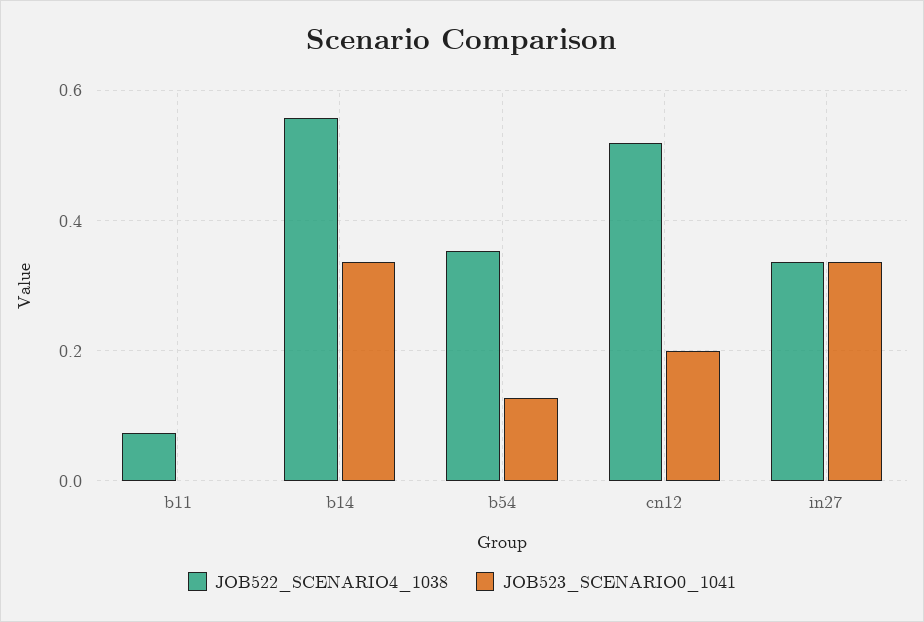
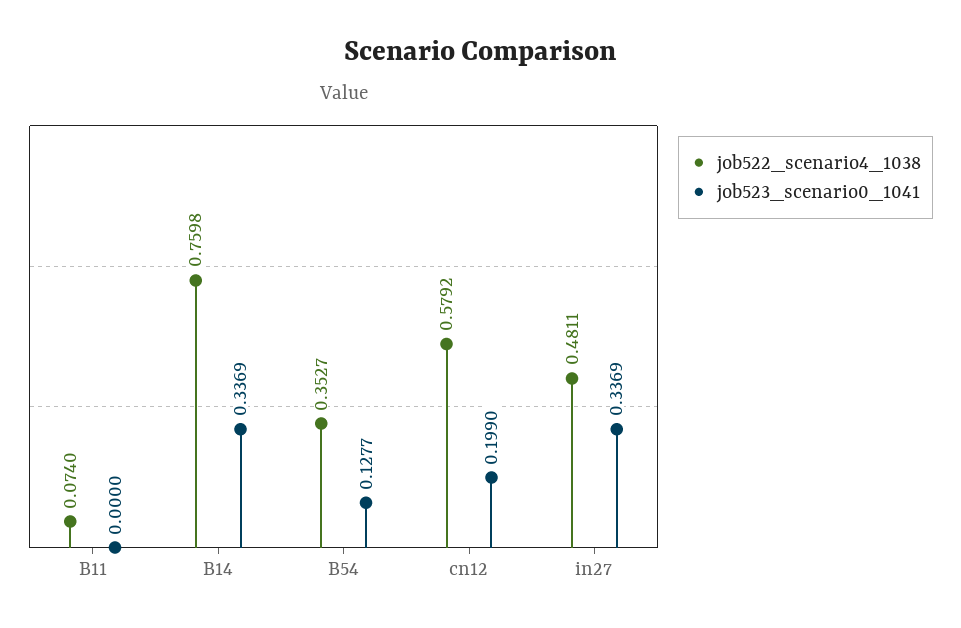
  {
    "JOB522_SCENARIO4_1038": {
      "b11": 0.074,
-     "b14": 0.56,
+     "b14": 0.7598,
      "b54": 0.3527,
-     "cn12": 0.52,
+     "cn12": 0.5792,
-     "in27": 0.34
+     "in27": 0.4811
    },
    "JOB523_SCENARIO0_1041": {
      "b11": 0,
      "b14": 0.3369,
      "b54": 0.1277,
      "cn12": 0.199,
      "in27": 0.3369
    }
  }

